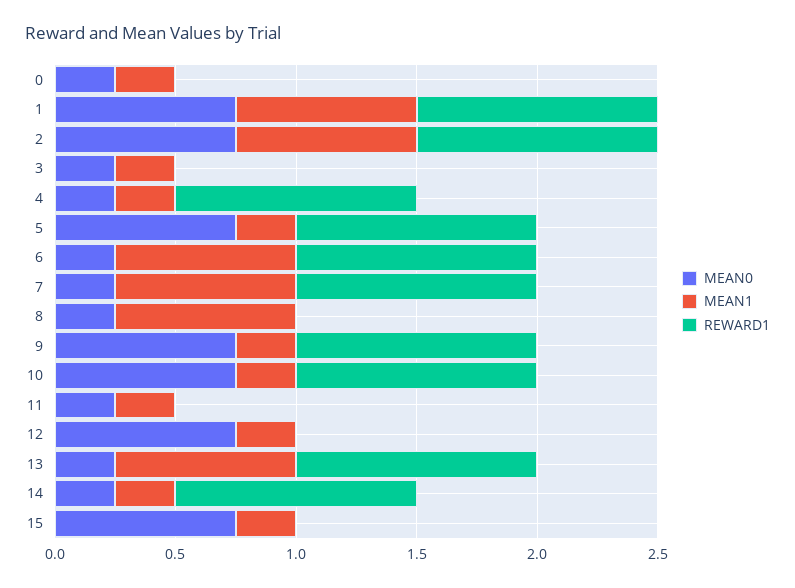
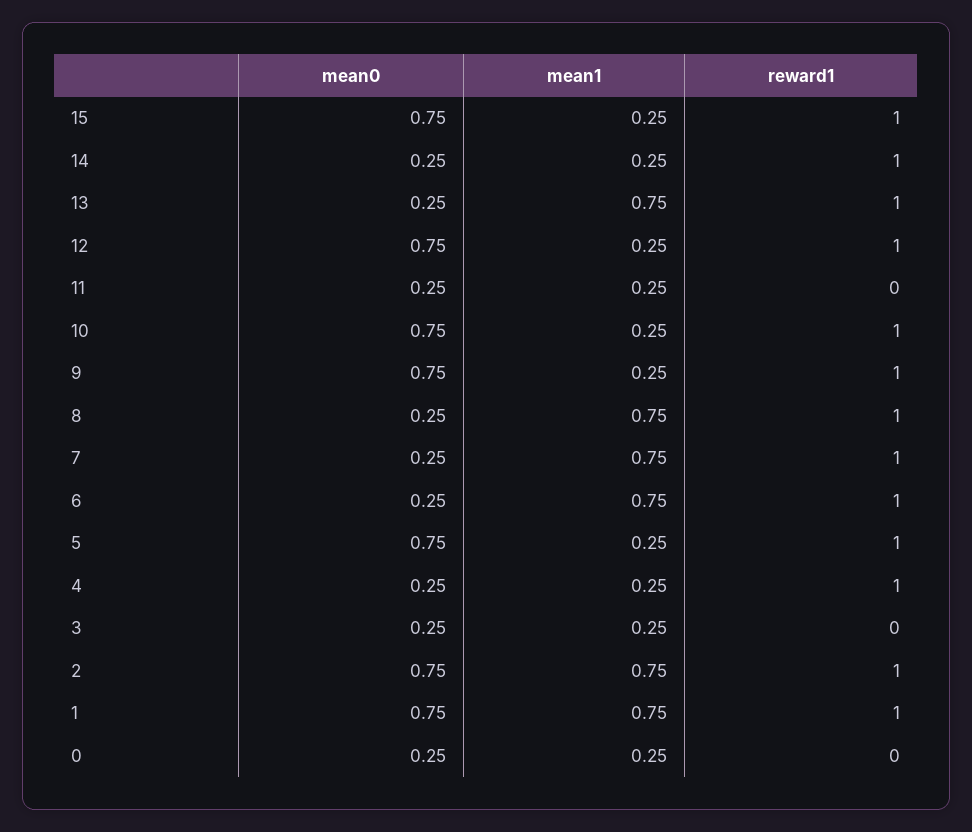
  {
    "MEAN0": {
      "0": 0.25,
      "1": 0.75,
      "2": 0.75,
      "3": 0.25,
      "4": 0.25,
      "5": 0.75,
      "6": 0.25,
      "7": 0.25,
      "8": 0.25,
      "9": 0.75,
      "10": 0.75,
      "11": 0.25,
      "12": 0.75,
      "13": 0.25,
      "14": 0.25,
      "15": 0.75
    },
    "MEAN1": {
      "0": 0.25,
      "1": 0.75,
      "2": 0.75,
      "3": 0.25,
      "4": 0.25,
      "5": 0.25,
      "6": 0.75,
      "7": 0.75,
      "8": 0.75,
      "9": 0.25,
      "10": 0.25,
      "11": 0.25,
      "12": 0.25,
      "13": 0.75,
      "14": 0.25,
      "15": 0.25
    },
    "REWARD1": {
      "0": 0,
      "1": 1,
      "2": 1,
      "3": 0,
      "4": 1,
      "5": 1,
      "6": 1,
      "7": 1,
-     "8": 0,
+     "8": 1,
      "9": 1,
      "10": 1,
      "11": 0,
-     "12": 0,
+     "12": 1,
      "13": 1,
      "14": 1,
-     "15": 0
+     "15": 1
    }
  }

